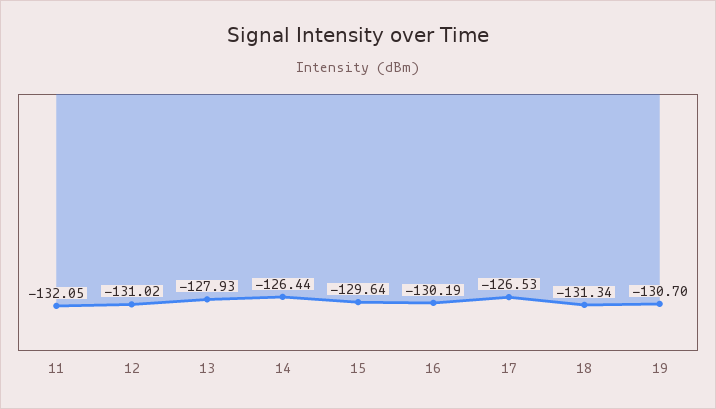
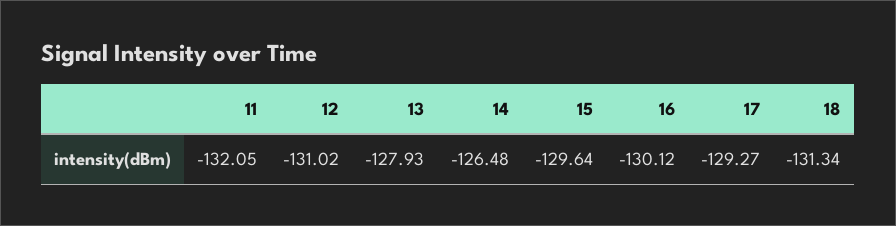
  {
    "11": -132.05,
    "12": -131.02,
    "13": -127.93,
-   "14": -126.44,
+   "14": -126.48,
    "15": -129.64,
-   "16": -130.19,
+   "16": -130.12,
-   "17": -126.53,
+   "17": -129.27,
-   "18": -131.34,
+   "18": -131.34
-   "19": -130.7
  }

